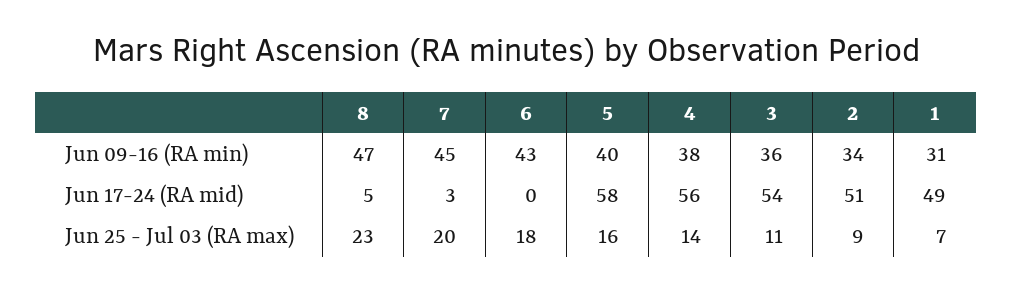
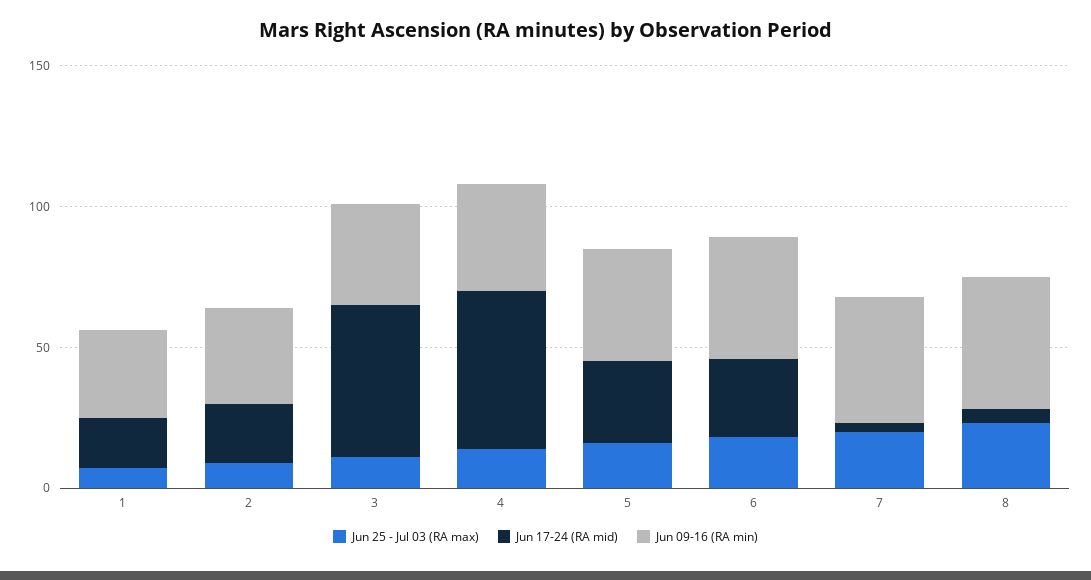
  {
    "Jun 09-16 (RA min)": {
      "8": 47,
      "7": 45,
      "6": 43,
      "5": 40,
      "4": 38,
      "3": 36,
      "2": 34,
      "1": 31
    },
    "Jun 17-24 (RA mid)": {
      "8": 5,
      "7": 3,
-     "6": 0,
+     "6": 30,
-     "5": 58,
+     "5": 30,
      "4": 56,
      "3": 54,
-     "2": 51,
+     "2": 20,
-     "1": 49
+     "1": 20
    },
    "Jun 25 - Jul 03 (RA max)": {
      "8": 23,
      "7": 20,
      "6": 18,
      "5": 16,
      "4": 14,
      "3": 11,
      "2": 9,
      "1": 7
    }
  }

